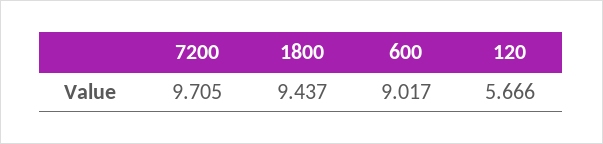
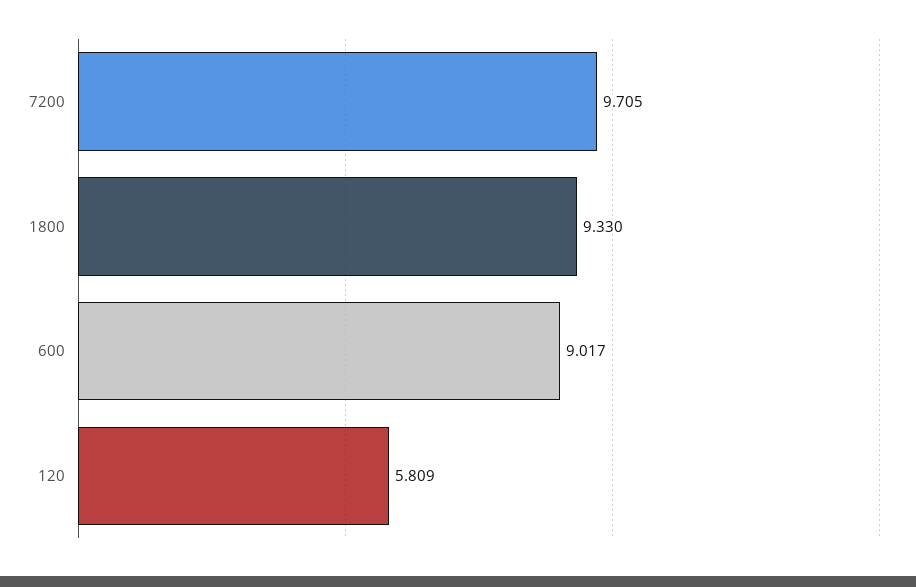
  {
    "7200": 9.705,
-   "1800": 9.437,
+   "1800": 9.33,
    "600": 9.017,
-   "120": 5.666
+   "120": 5.809
  }

